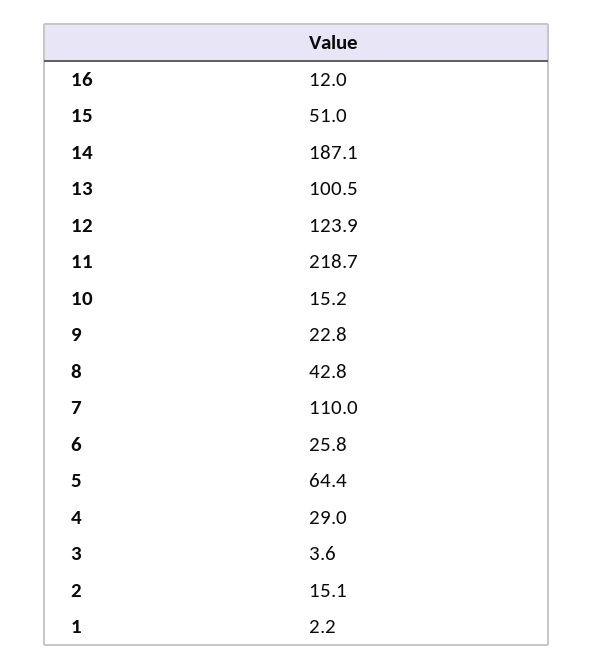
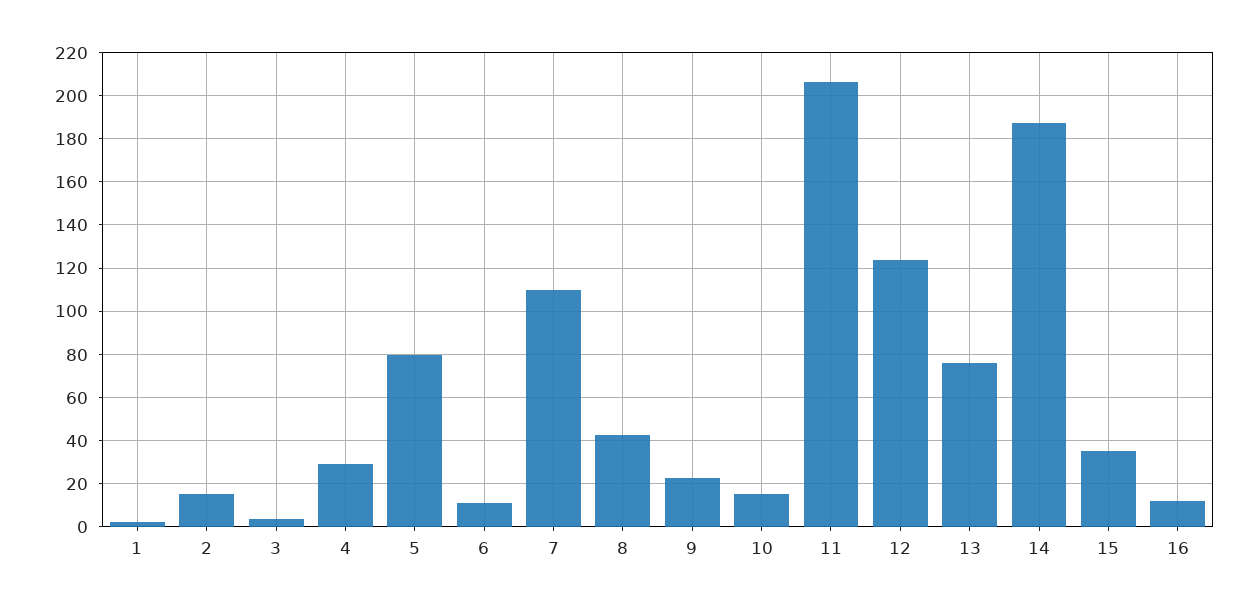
  {
    "16": 12,
-   "15": 51,
+   "15": 35,
    "14": 187.1,
-   "13": 100.5,
+   "13": 75,
    "12": 123.9,
-   "11": 218.7,
+   "11": 205,
    "10": 15.2,
    "9": 22.8,
    "8": 42.8,
    "7": 110,
-   "6": 25.8,
+   "6": 10,
-   "5": 64.4,
+   "5": 80,
    "4": 29,
    "3": 3.6,
    "2": 15.1,
    "1": 2.2
  }

